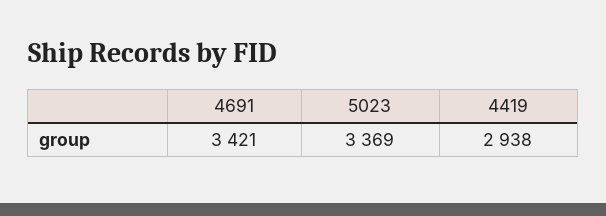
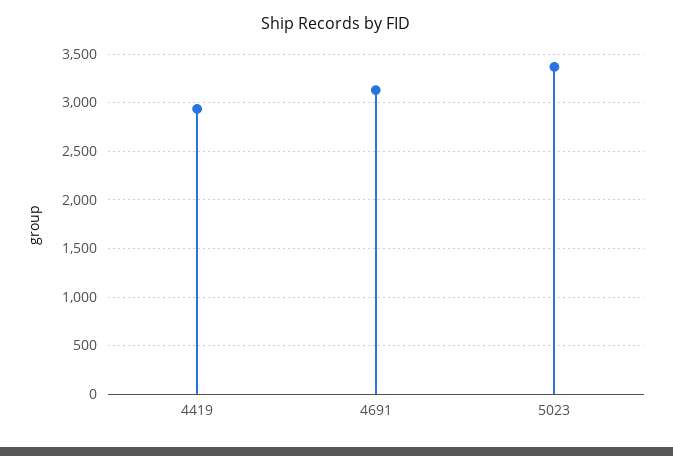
  {
-   "4691": 3421,
+   "4691": 3100,
    "5023": 3369,
    "4419": 2938
  }

